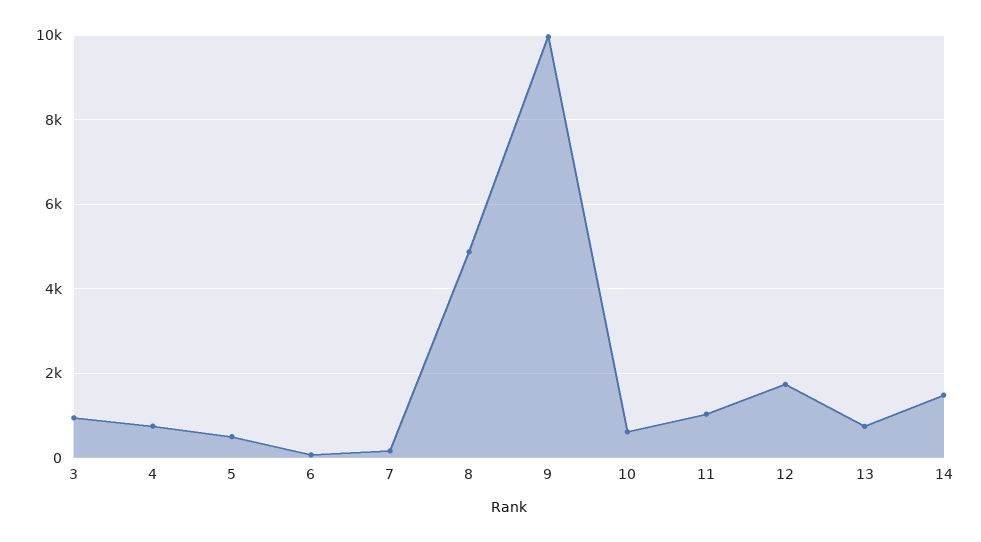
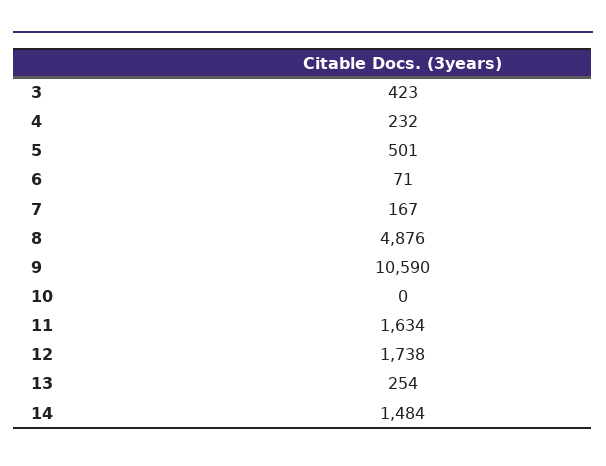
  {
-   "3": 1000,
+   "3": 423,
-   "4": 800,
+   "4": 232,
    "5": 501,
    "6": 71,
    "7": 167,
    "8": 4876,
-   "9": 10000,
+   "9": 10590,
-   "10": 600,
+   "10": 0,
-   "11": 1000,
+   "11": 1634,
    "12": 1738,
-   "13": 800,
+   "13": 254,
    "14": 1484
  }

